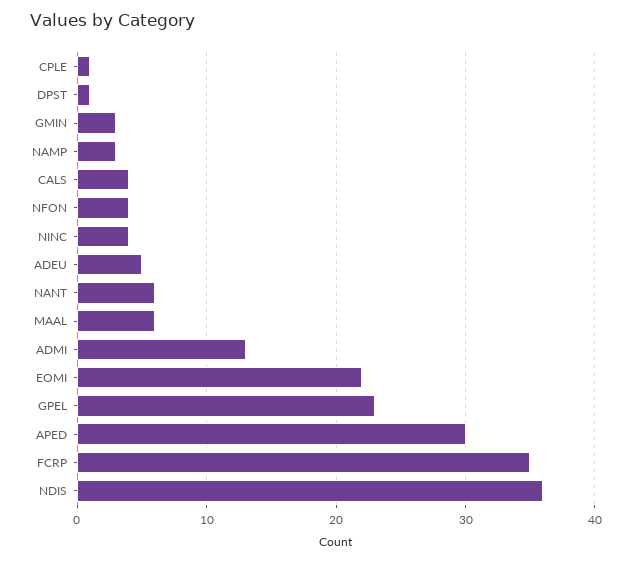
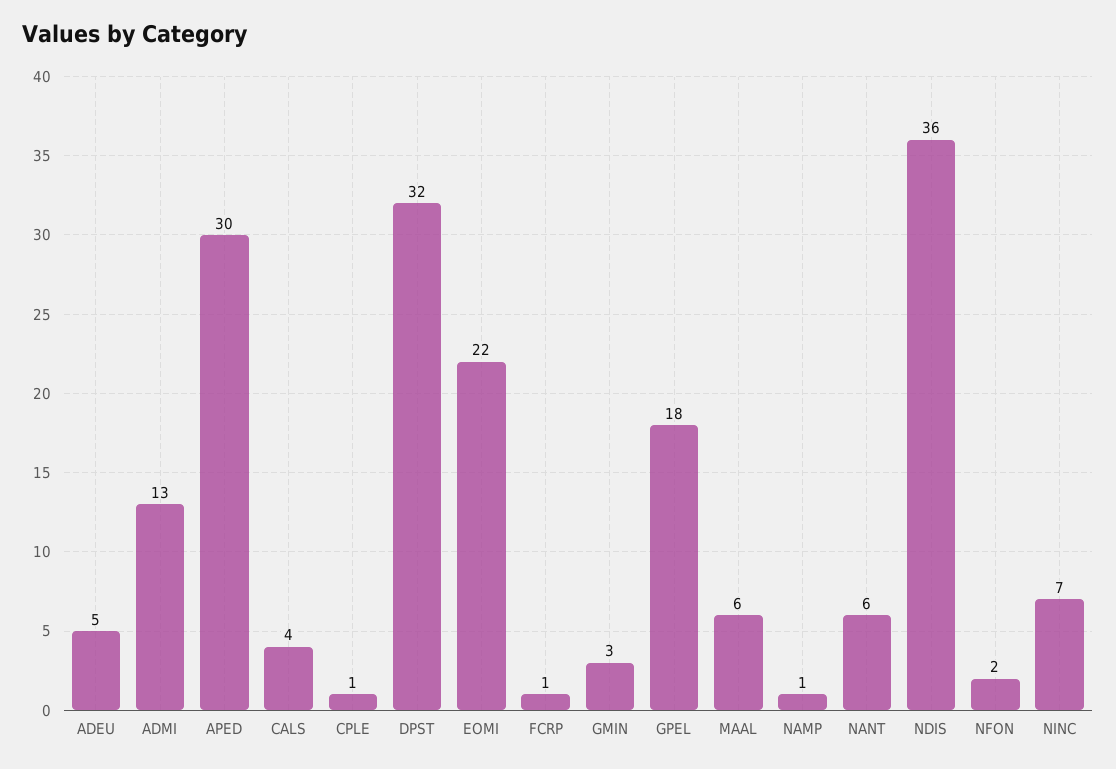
  {
    "CPLE": 1,
-   "DPST": 1,
+   "DPST": 32,
    "GMIN": 3,
-   "NAMP": 3,
+   "NAMP": 1,
    "CALS": 4,
-   "NFON": 4,
+   "NFON": 2,
-   "NINC": 4,
+   "NINC": 7,
    "ADEU": 5,
    "NANT": 6,
    "MAAL": 6,
    "ADMI": 13,
    "EOMI": 22,
-   "GPEL": 23,
+   "GPEL": 18,
    "APED": 30,
-   "FCRP": 35,
+   "FCRP": 1,
    "NDIS": 36
  }

